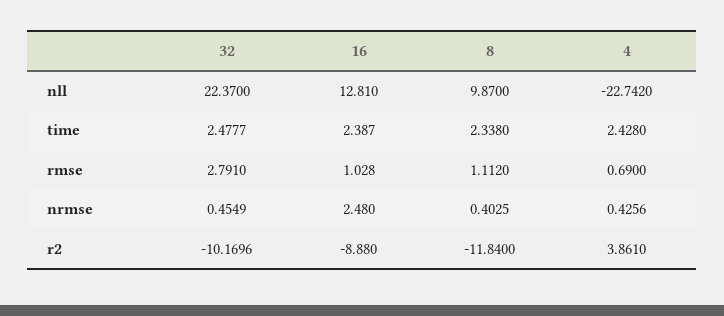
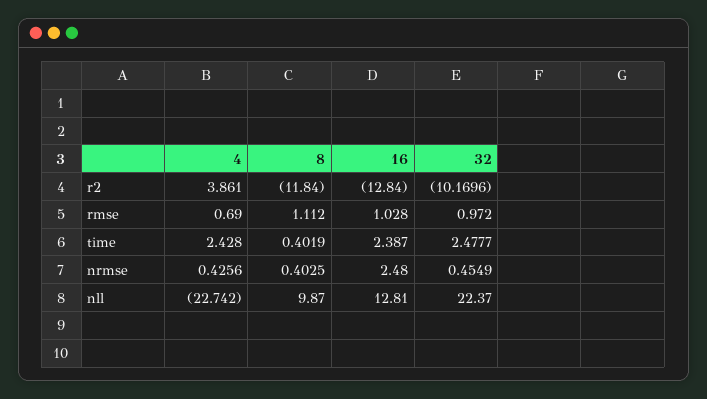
  {
    "32": {
      "nll": 22.37,
      "time": 2.4777,
-     "rmse": 2.791,
+     "rmse": 0.972,
      "nrmse": 0.4549,
      "r2": -10.1696
    },
    "16": {
      "nll": 12.81,
      "time": 2.387,
      "rmse": 1.028,
      "nrmse": 2.48,
-     "r2": -8.88
+     "r2": -12.84
    },
    "8": {
      "nll": 9.87,
-     "time": 2.338,
+     "time": 0.4019,
      "rmse": 1.112,
      "nrmse": 0.4025,
      "r2": -11.84
    },
    "4": {
      "nll": -22.742,
      "time": 2.428,
      "rmse": 0.69,
      "nrmse": 0.4256,
      "r2": 3.861
    }
  }

